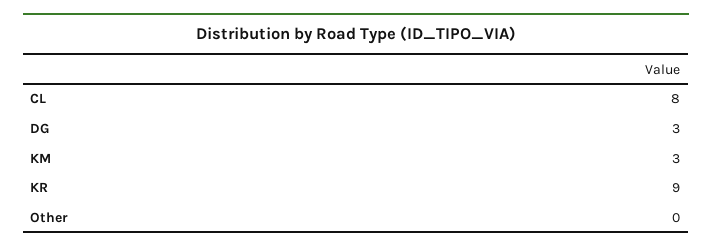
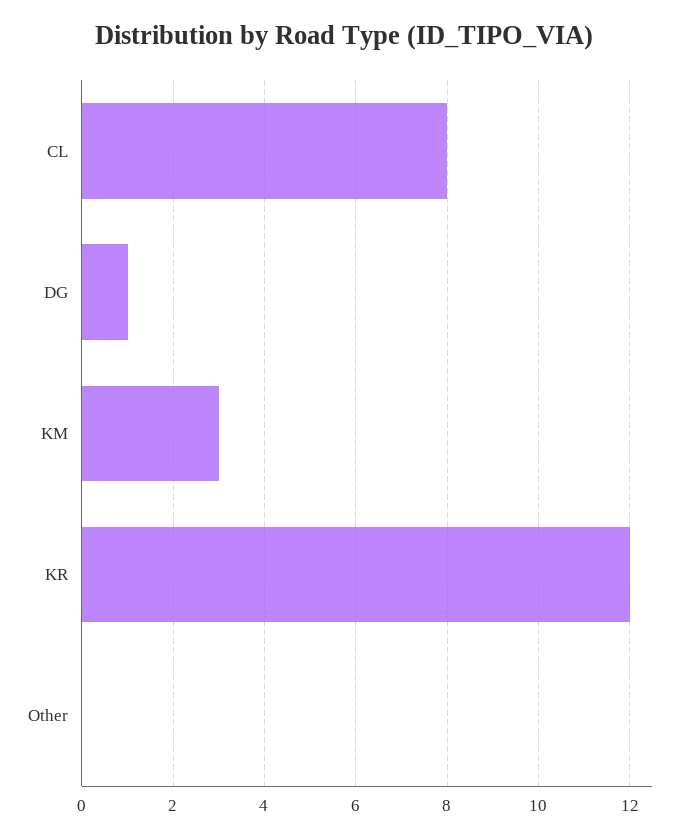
  {
    "CL": 8,
-   "DG": 3,
+   "DG": 1,
    "KM": 3,
-   "KR": 9,
+   "KR": 12,
    "Other": 0
  }

